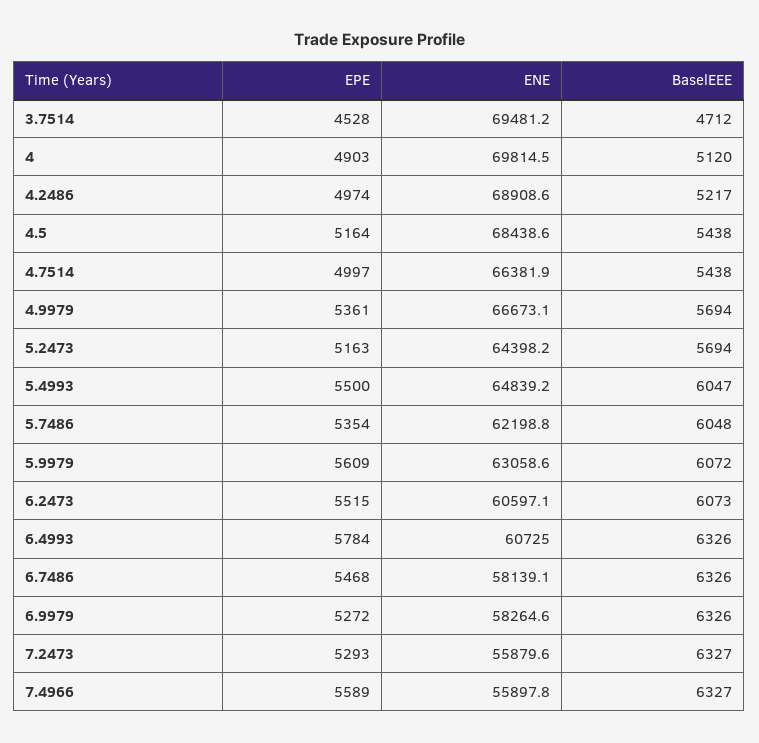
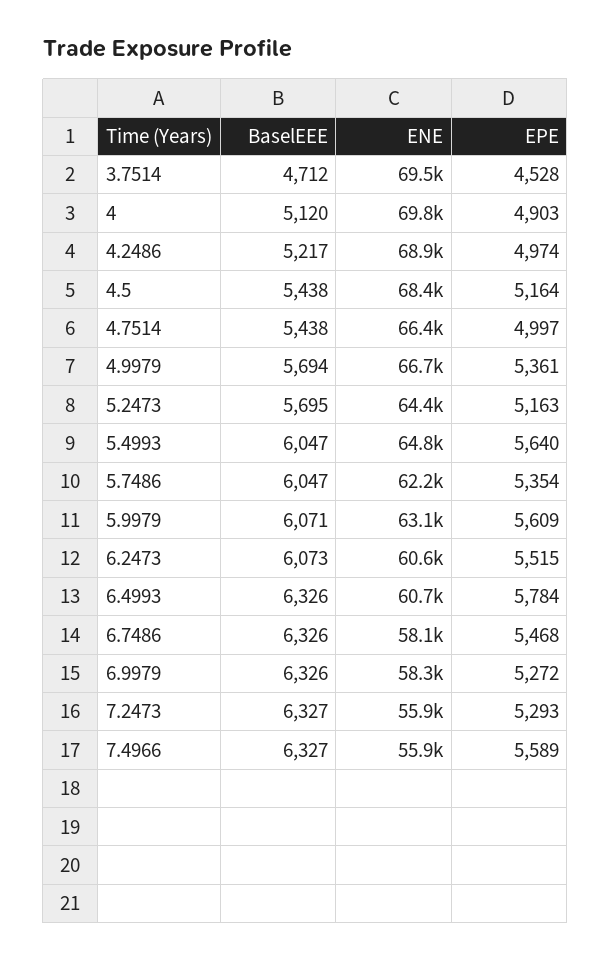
  {
    "EPE": {
      "3.7514": 4528,
      "4": 4903,
      "4.2486": 4974,
      "4.5": 5164,
      "4.7514": 4997,
      "4.9979": 5361,
      "5.2473": 5163,
-     "5.4993": 5500,
+     "5.4993": 5640,
      "5.7486": 5354,
      "5.9979": 5609,
      "6.2473": 5515,
      "6.4993": 5784,
      "6.7486": 5468,
      "6.9979": 5272,
      "7.2473": 5293,
      "7.4966": 5589
    },
    "ENE": {
      "3.7514": 69481.2,
      "4": 69814.5,
      "4.2486": 68908.6,
      "4.5": 68438.6,
      "4.7514": 66381.9,
      "4.9979": 66673.1,
      "5.2473": 64398.2,
      "5.4993": 64839.2,
      "5.7486": 62198.8,
      "5.9979": 63058.6,
      "6.2473": 60597.1,
      "6.4993": 60725,
      "6.7486": 58139.1,
      "6.9979": 58264.6,
      "7.2473": 55879.6,
      "7.4966": 55897.8
    },
    "BaselEEE": {
      "3.7514": 4712,
      "4": 5120,
      "4.2486": 5217,
      "4.5": 5438,
      "4.7514": 5438,
      "4.9979": 5694,
-     "5.2473": 5694,
+     "5.2473": 5695,
      "5.4993": 6047,
-     "5.7486": 6048,
+     "5.7486": 6047,
-     "5.9979": 6072,
+     "5.9979": 6071,
      "6.2473": 6073,
      "6.4993": 6326,
      "6.7486": 6326,
      "6.9979": 6326,
      "7.2473": 6327,
      "7.4966": 6327
    }
  }

